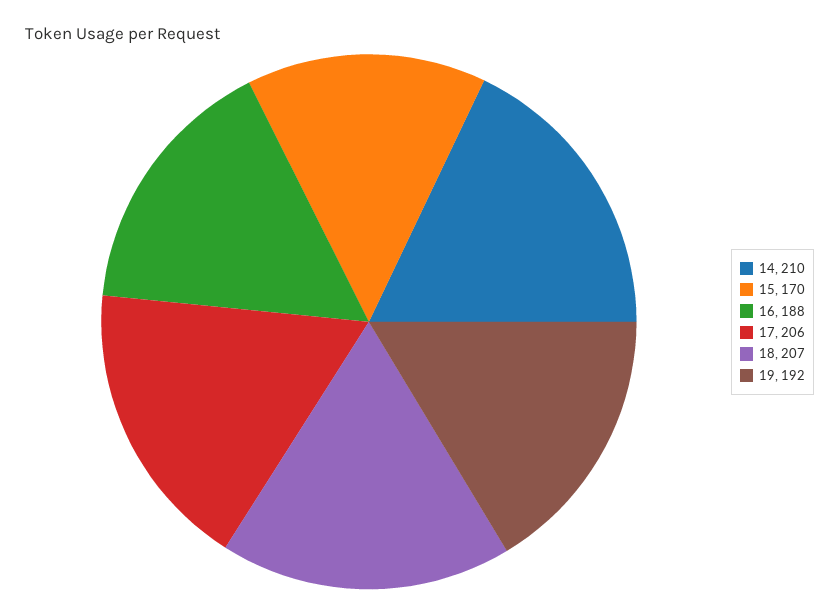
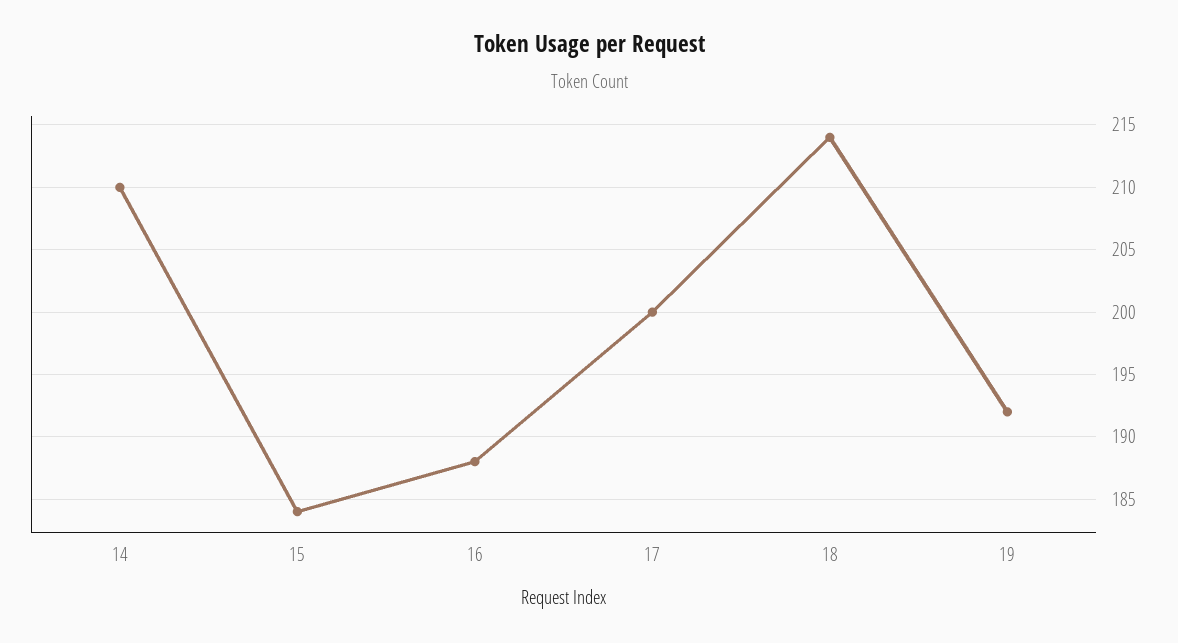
  {
    "14": 210,
-   "15": 170,
+   "15": 184,
    "16": 188,
-   "17": 206,
+   "17": 200,
-   "18": 207,
+   "18": 214,
    "19": 192
  }

